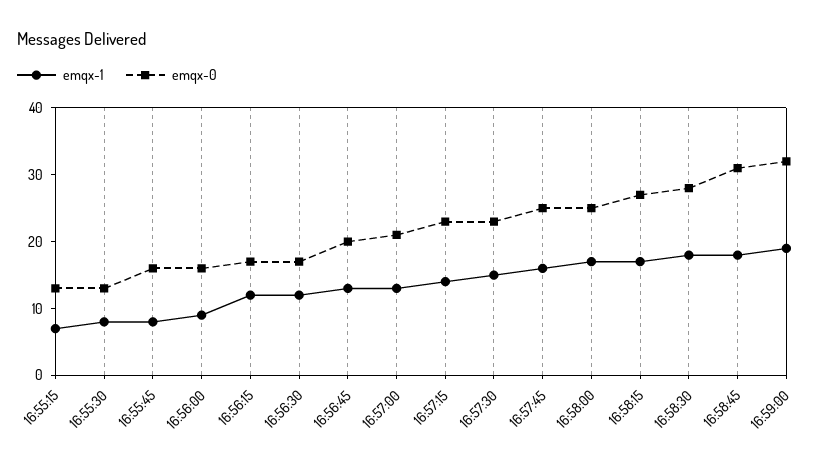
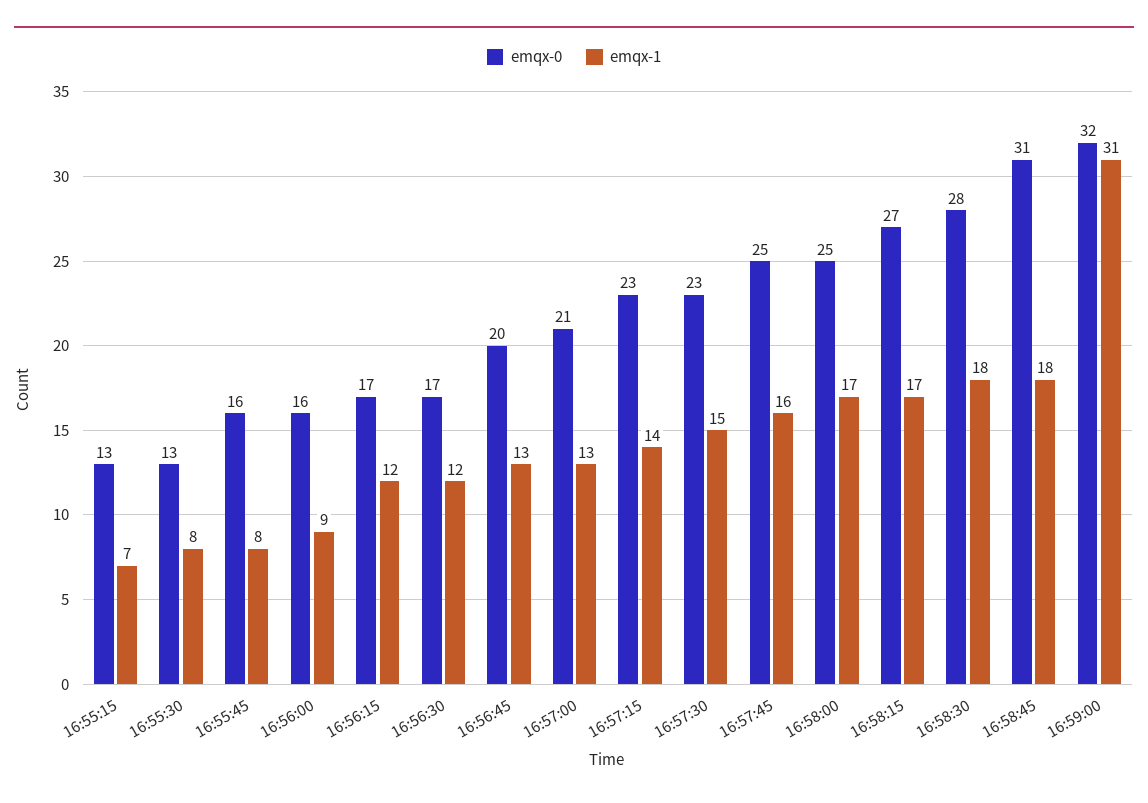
  {
    "emqx-1": {
      "16:55:15": 7,
      "16:55:30": 8,
      "16:55:45": 8,
      "16:56:00": 9,
      "16:56:15": 12,
      "16:56:30": 12,
      "16:56:45": 13,
      "16:57:00": 13,
      "16:57:15": 14,
      "16:57:30": 15,
      "16:57:45": 16,
      "16:58:00": 17,
      "16:58:15": 17,
      "16:58:30": 18,
      "16:58:45": 18,
-     "16:59:00": 20
+     "16:59:00": 31
    },
    "emqx-0": {
      "16:55:15": 13,
      "16:55:30": 13,
      "16:55:45": 16,
      "16:56:00": 16,
      "16:56:15": 17,
      "16:56:30": 17,
      "16:56:45": 20,
      "16:57:00": 21,
      "16:57:15": 23,
      "16:57:30": 23,
      "16:57:45": 25,
      "16:58:00": 25,
      "16:58:15": 27,
      "16:58:30": 28,
      "16:58:45": 31,
      "16:59:00": 32
    }
  }

